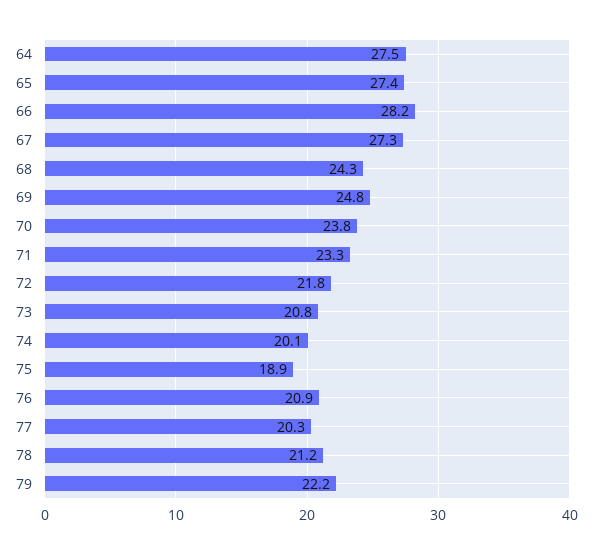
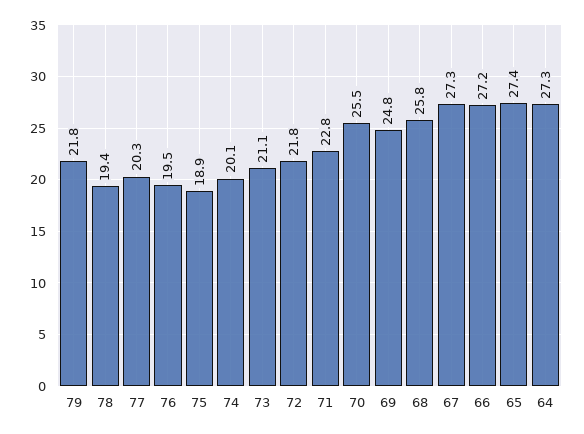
  {
-   "64": 27.5,
+   "64": 27.3,
    "65": 27.4,
-   "66": 28.2,
+   "66": 27.2,
    "67": 27.3,
-   "68": 24.3,
+   "68": 25.8,
    "69": 24.8,
-   "70": 23.8,
+   "70": 25.5,
-   "71": 23.3,
+   "71": 22.8,
    "72": 21.8,
-   "73": 20.8,
+   "73": 21.1,
    "74": 20.1,
    "75": 18.9,
-   "76": 20.9,
+   "76": 19.5,
    "77": 20.3,
-   "78": 21.2,
+   "78": 19.4,
-   "79": 22.2
+   "79": 21.8
  }

